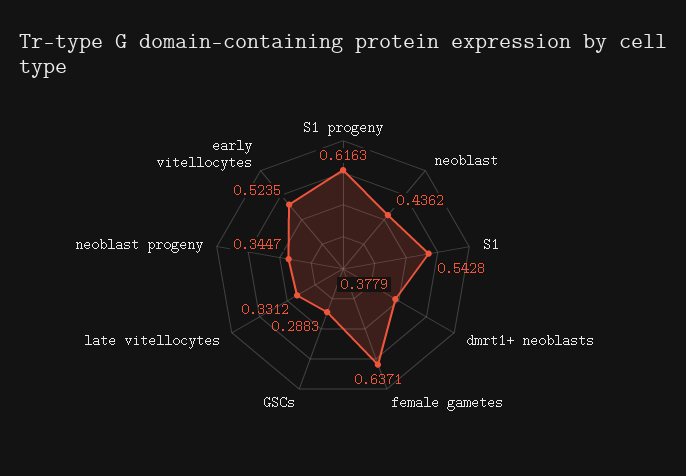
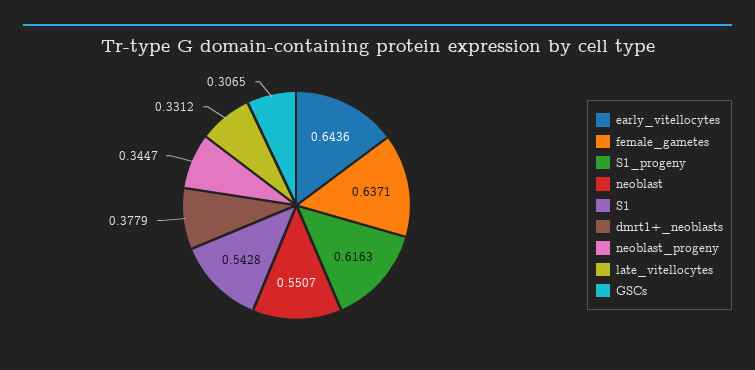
  {
    "S1 progeny": 0.6163,
-   "neoblast": 0.4362,
+   "neoblast": 0.5507,
    "S1": 0.5428,
    "dmrt1+ neoblasts": 0.3779,
    "female gametes": 0.6371,
-   "GSCs": 0.2883,
+   "GSCs": 0.3065,
    "late vitellocytes": 0.3312,
    "neoblast progeny": 0.3447,
-   "early vitellocytes": 0.5235
+   "early vitellocytes": 0.6436
  }

